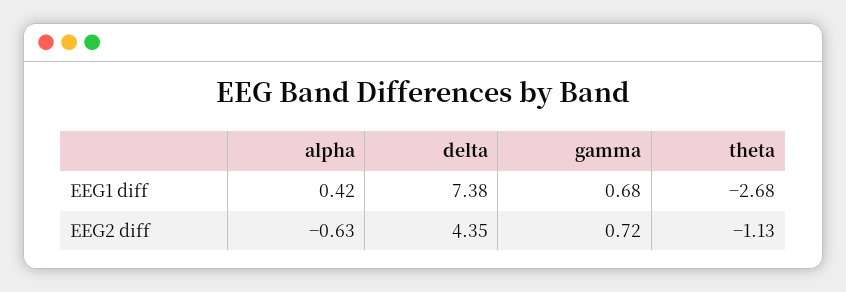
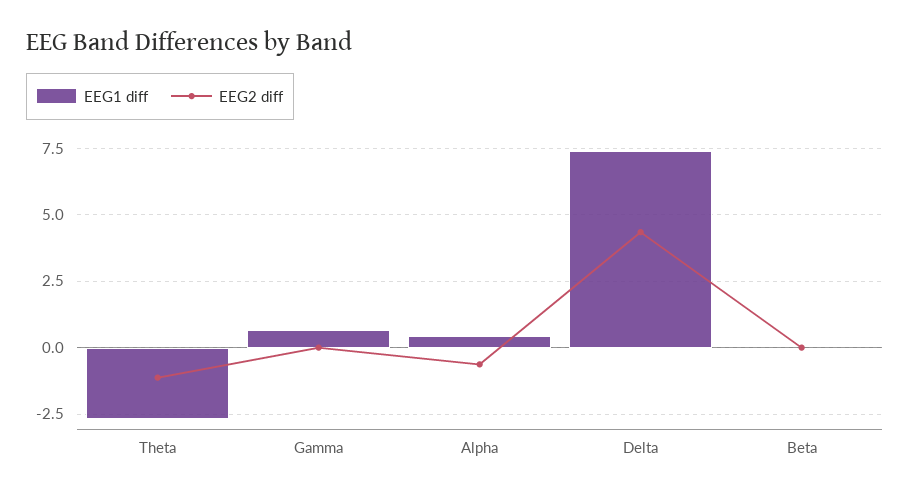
  {
    "EEG1 diff": {
      "alpha": 0.42,
      "delta": 7.38,
      "gamma": 0.68,
-     "theta": -2.68
+     "theta": -2.68,
+     "Beta": 0
    },
    "EEG2 diff": {
      "alpha": -0.63,
      "delta": 4.35,
-     "gamma": 0.72,
+     "gamma": 0,
-     "theta": -1.13
+     "theta": -1.13,
+     "Beta": 0
    }
  }

